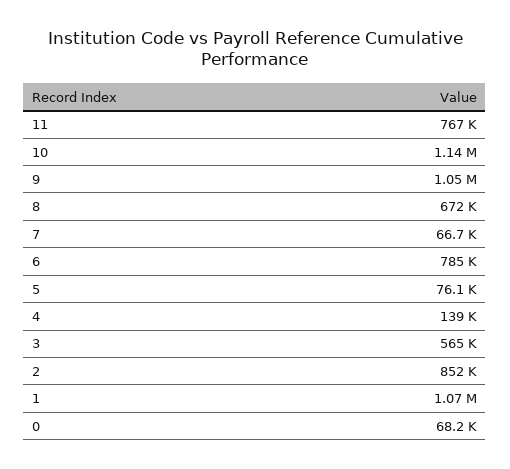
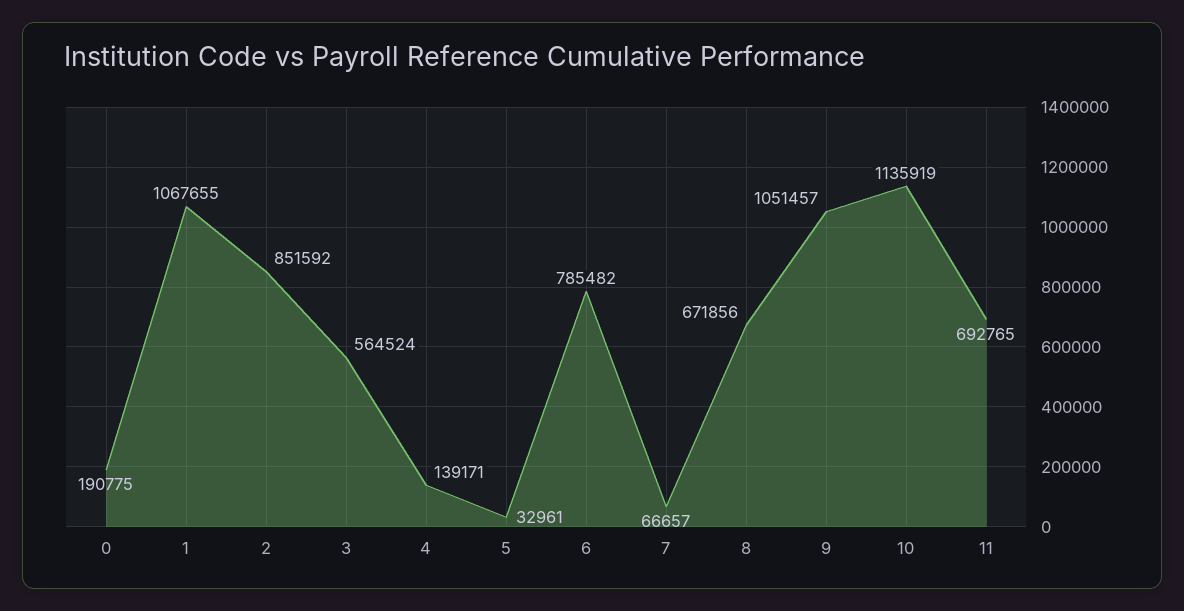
  {
-   "11": 767000,
+   "11": 692765,
    "10": 1135919,
    "9": 1051457,
    "8": 671856,
    "7": 66657,
    "6": 785482,
-   "5": 76100,
+   "5": 32961,
    "4": 139171,
    "3": 564524,
    "2": 851592,
    "1": 1067655,
-   "0": 68200
+   "0": 190775
  }

